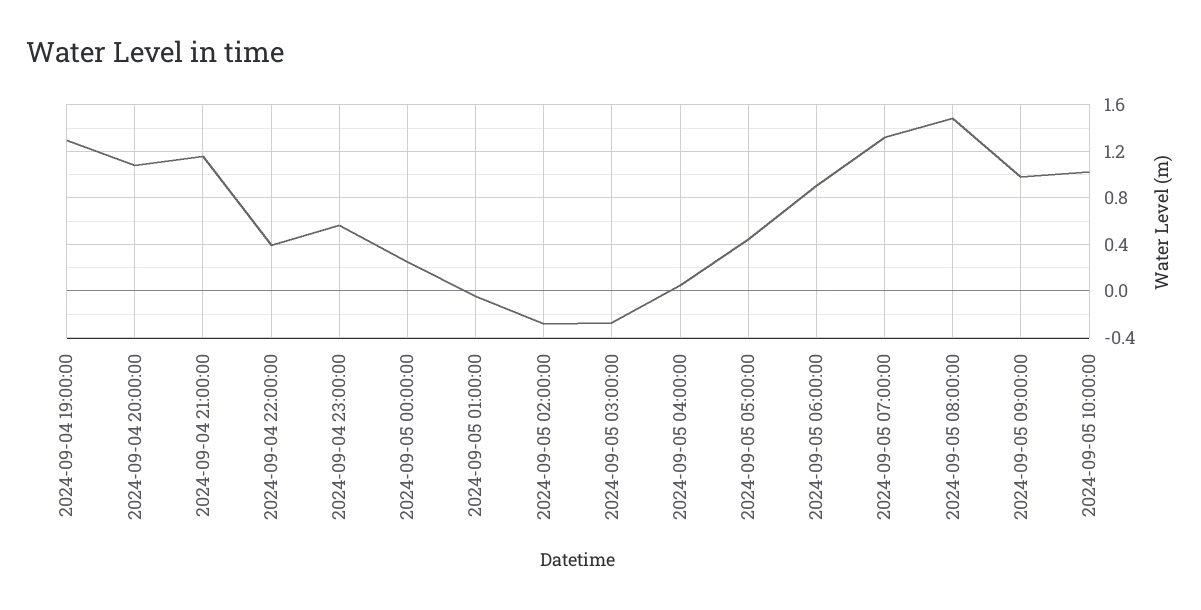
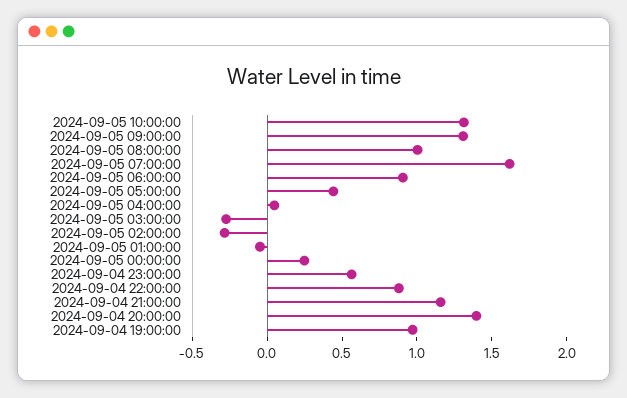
  {
-   "2024-09-04 19:00:00": 1.3,
+   "2024-09-04 19:00:00": 1,
-   "2024-09-04 20:00:00": 1.1,
+   "2024-09-04 20:00:00": 1.4,
    "2024-09-04 21:00:00": 1.2,
-   "2024-09-04 22:00:00": 0.4,
+   "2024-09-04 22:00:00": 0.9,
    "2024-09-04 23:00:00": 0.6,
    "2024-09-05 00:00:00": 0.2,
    "2024-09-05 01:00:00": 0,
    "2024-09-05 02:00:00": -0.3,
    "2024-09-05 03:00:00": -0.3,
    "2024-09-05 04:00:00": 0,
    "2024-09-05 05:00:00": 0.4,
    "2024-09-05 06:00:00": 0.9,
-   "2024-09-05 07:00:00": 1.3,
+   "2024-09-05 07:00:00": 1.6,
-   "2024-09-05 08:00:00": 1.5,
+   "2024-09-05 08:00:00": 1,
-   "2024-09-05 09:00:00": 1,
+   "2024-09-05 09:00:00": 1.3,
-   "2024-09-05 10:00:00": 1
+   "2024-09-05 10:00:00": 1.3
  }

